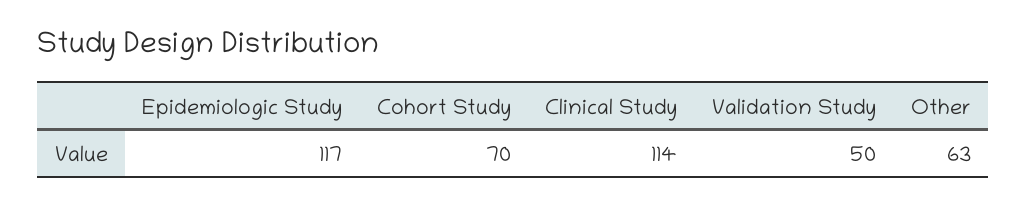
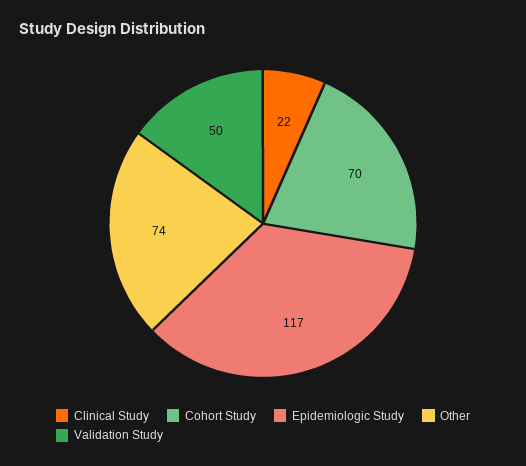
  {
    "Epidemiologic Study": 117,
    "Cohort Study": 70,
-   "Clinical Study": 114,
+   "Clinical Study": 22,
    "Validation Study": 50,
-   "Other": 63
+   "Other": 74
  }

